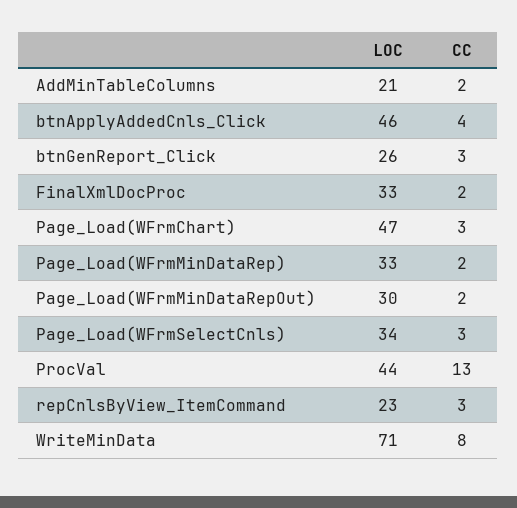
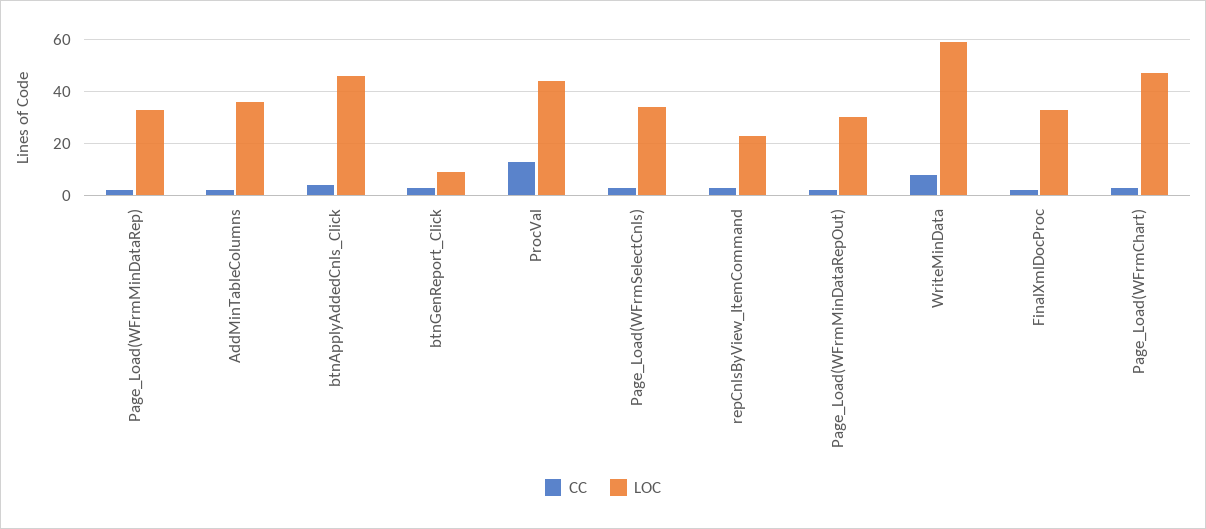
  {
    "LOC": {
-     "AddMinTableColumns": 21,
+     "AddMinTableColumns": 35,
      "btnApplyAddedCnls_Click": 46,
-     "btnGenReport_Click": 26,
+     "btnGenReport_Click": 10,
      "FinalXmlDocProc": 33,
      "Page_Load(WFrmChart)": 47,
      "Page_Load(WFrmMinDataRep)": 33,
      "Page_Load(WFrmMinDataRepOut)": 30,
      "Page_Load(WFrmSelectCnls)": 34,
      "ProcVal": 44,
      "repCnlsByView_ItemCommand": 23,
-     "WriteMinData": 71
+     "WriteMinData": 60
    },
    "CC": {
      "AddMinTableColumns": 2,
      "btnApplyAddedCnls_Click": 4,
      "btnGenReport_Click": 3,
      "FinalXmlDocProc": 2,
      "Page_Load(WFrmChart)": 3,
      "Page_Load(WFrmMinDataRep)": 2,
      "Page_Load(WFrmMinDataRepOut)": 2,
      "Page_Load(WFrmSelectCnls)": 3,
      "ProcVal": 13,
      "repCnlsByView_ItemCommand": 3,
      "WriteMinData": 8
    }
  }

